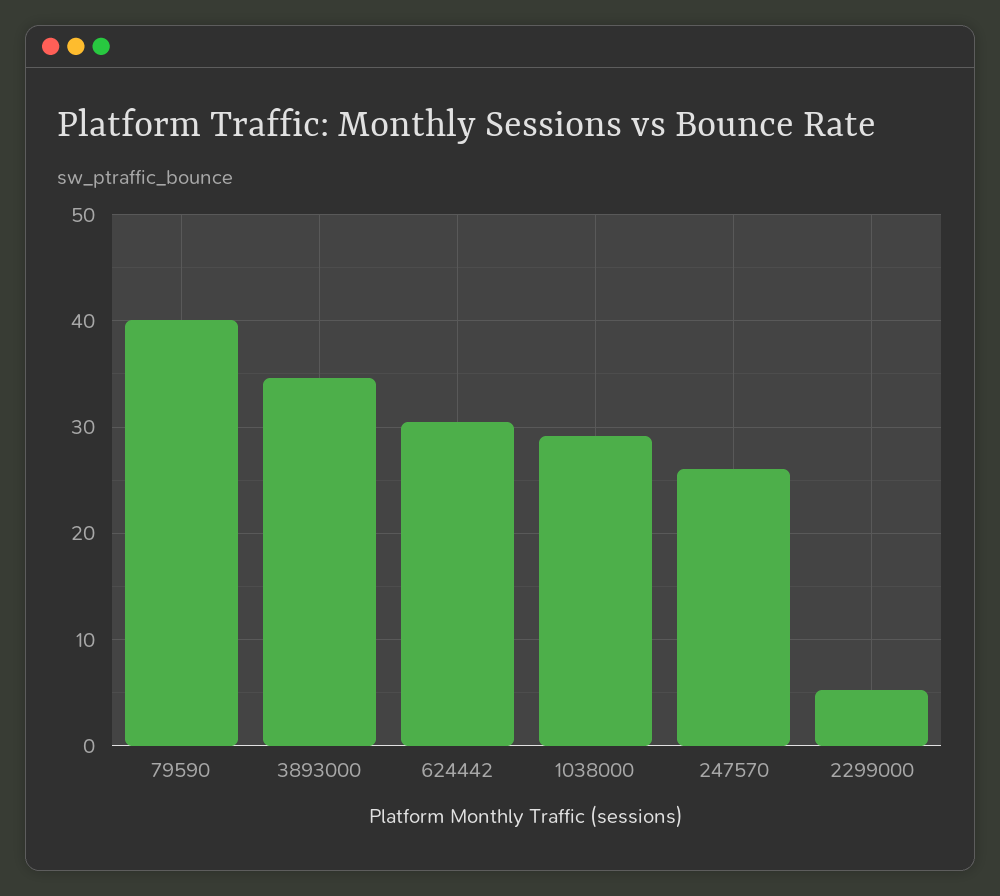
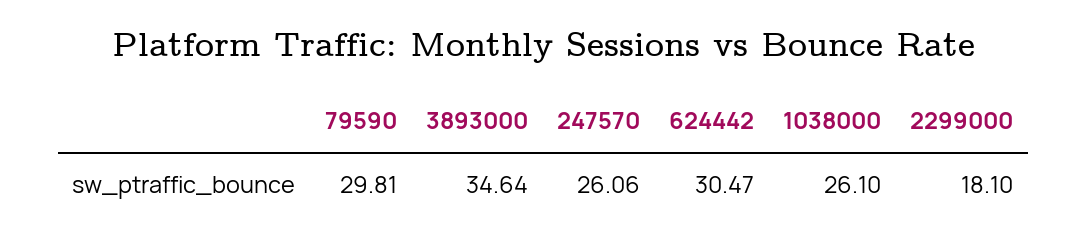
  {
-   "79590": 40,
+   "79590": 29.81,
    "3893000": 34.64,
    "624442": 30.47,
-   "1038000": 29,
+   "1038000": 26.1,
    "247570": 26.06,
-   "2299000": 5
+   "2299000": 18.1
  }

